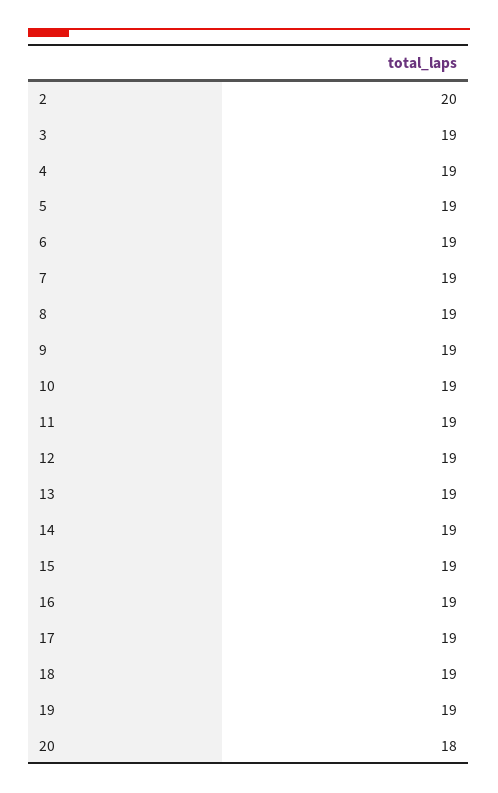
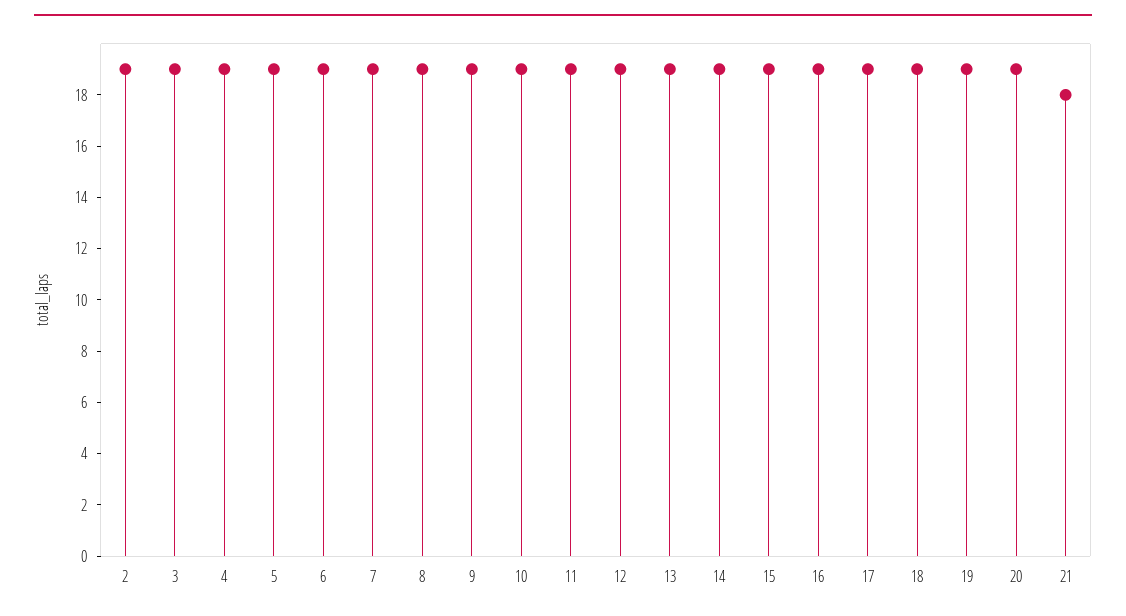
  {
-   "2": 20,
+   "2": 19,
    "3": 19,
    "4": 19,
    "5": 19,
    "6": 19,
    "7": 19,
    "8": 19,
    "9": 19,
    "10": 19,
    "11": 19,
    "12": 19,
    "13": 19,
    "14": 19,
    "15": 19,
    "16": 19,
    "17": 19,
    "18": 19,
    "19": 19,
-   "20": 18
+   "20": 19,
+   "21": 18
  }

